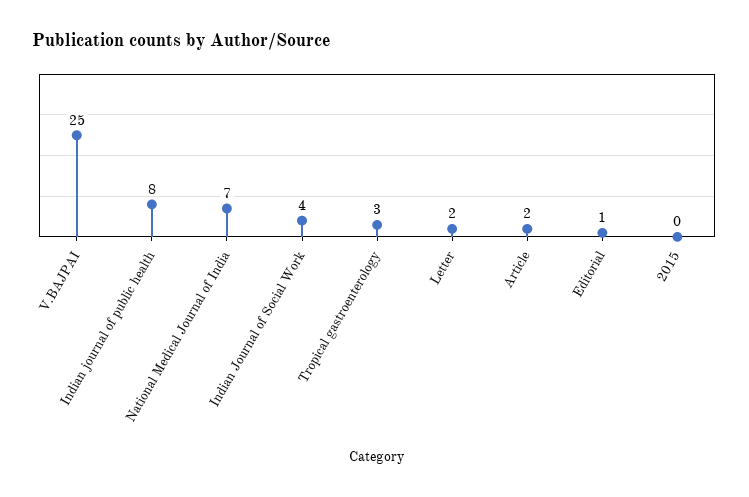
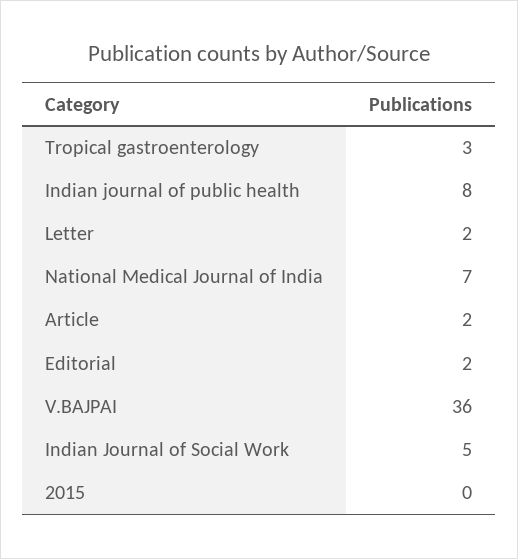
  {
-   "V.BAJPAI": 25,
+   "V.BAJPAI": 36,
    "Indian journal of public health": 8,
    "National Medical Journal of India": 7,
-   "Indian Journal of Social Work": 4,
+   "Indian Journal of Social Work": 5,
    "Tropical gastroenterology": 3,
    "Letter": 2,
    "Article": 2,
-   "Editorial": 1,
+   "Editorial": 2,
    "2015": 0
  }

